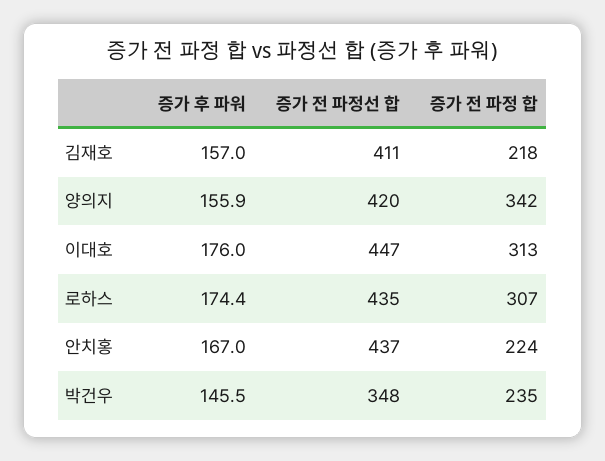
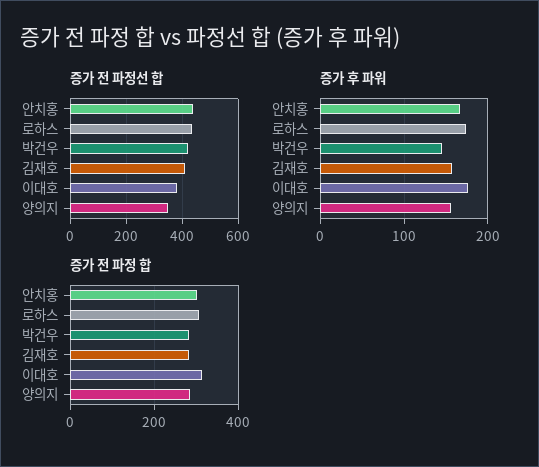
  {
    "증가 후 파워": {
      "김재호": 157,
      "양의지": 155.9,
      "이대호": 176,
      "로하스": 174.4,
      "안치홍": 167,
      "박건우": 145.5
    },
    "증가 전 파정선 합": {
      "김재호": 411,
-     "양의지": 420,
+     "양의지": 350,
-     "이대호": 447,
+     "이대호": 375,
      "로하스": 435,
      "안치홍": 437,
-     "박건우": 348
+     "박건우": 425
    },
    "증가 전 파정 합": {
-     "김재호": 218,
+     "김재호": 280,
-     "양의지": 342,
+     "양의지": 280,
      "이대호": 313,
      "로하스": 307,
-     "안치홍": 224,
+     "안치홍": 300,
-     "박건우": 235
+     "박건우": 280
    }
  }

